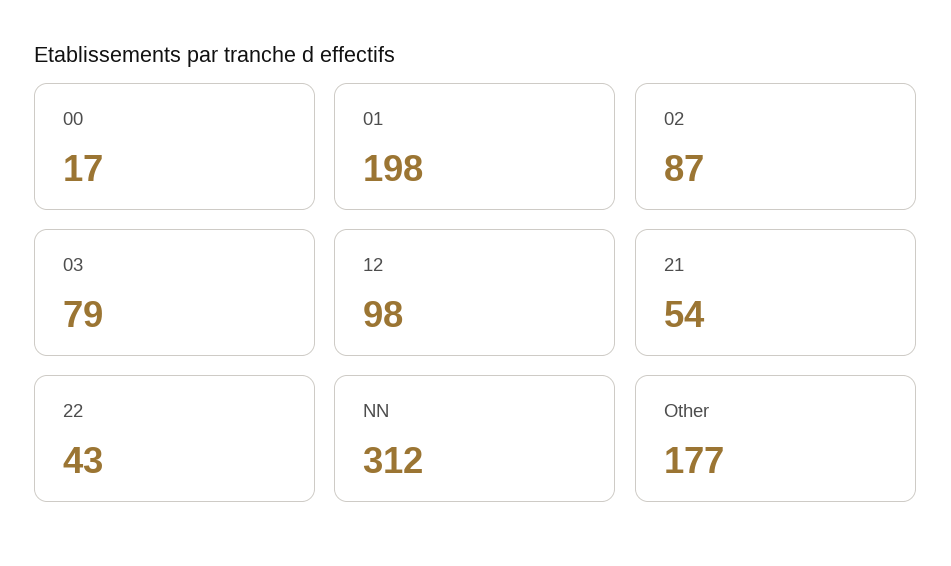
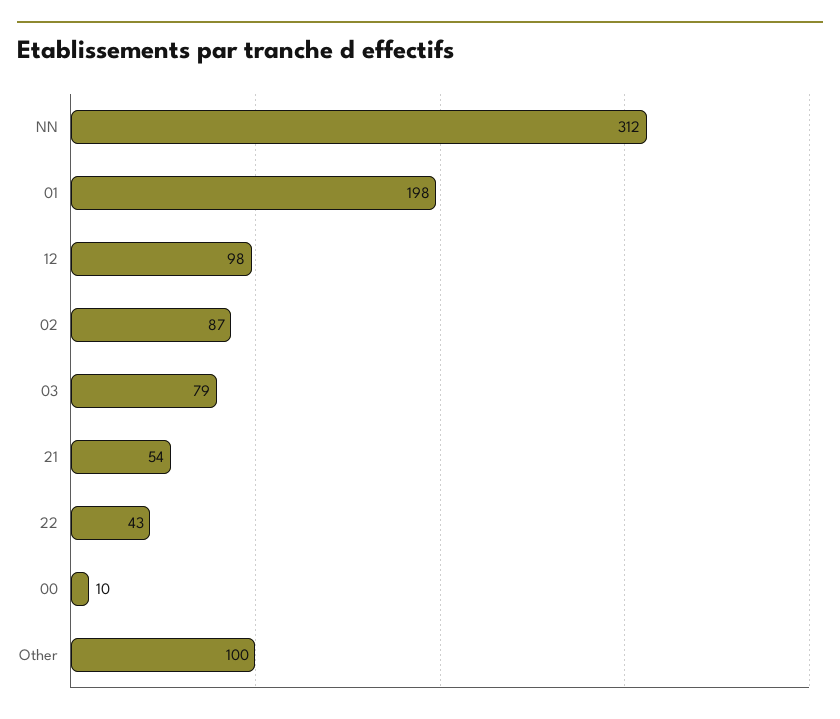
  {
-   "00": 17,
+   "00": 10,
    "01": 198,
    "02": 87,
    "03": 79,
    "12": 98,
    "21": 54,
    "22": 43,
    "NN": 312,
-   "Other": 177
+   "Other": 100
  }

